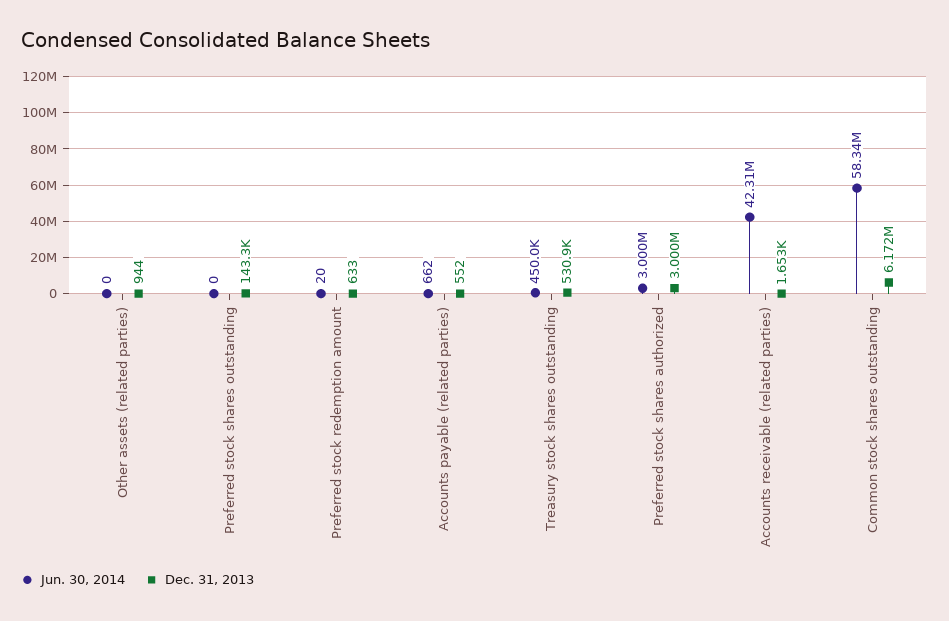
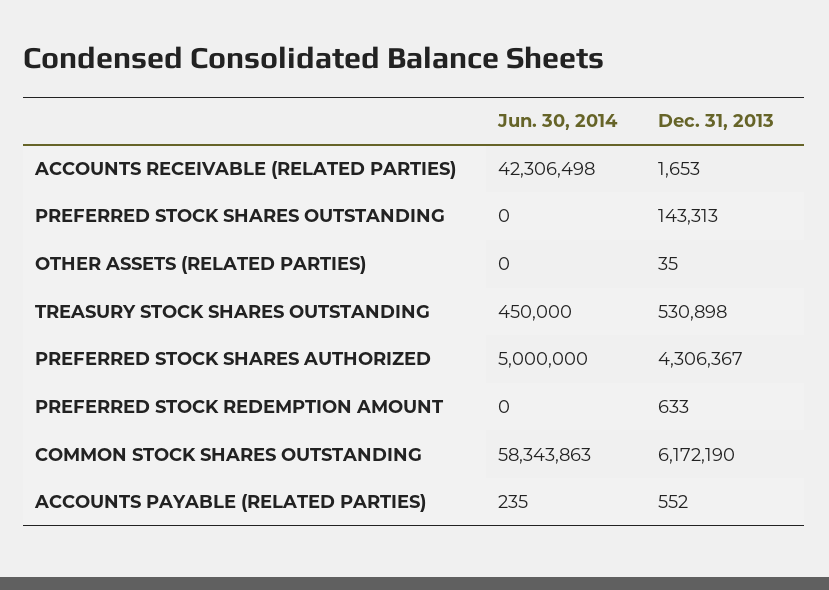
  {
    "Jun. 30, 2014": {
      "Other assets (related parties)": 0,
      "Preferred stock shares outstanding": 0,
-     "Preferred stock redemption amount": 20,
+     "Preferred stock redemption amount": 0,
-     "Accounts payable (related parties)": 662,
+     "Accounts payable (related parties)": 235,
      "Treasury stock shares outstanding": 450000,
-     "Preferred stock shares authorized": 3000000,
+     "Preferred stock shares authorized": 5000000,
      "Accounts receivable (related parties)": 42306498,
      "Common stock shares outstanding": 58343863
    },
    "Dec. 31, 2013": {
-     "Other assets (related parties)": 944,
+     "Other assets (related parties)": 35,
      "Preferred stock shares outstanding": 143313,
      "Preferred stock redemption amount": 633,
      "Accounts payable (related parties)": 552,
      "Treasury stock shares outstanding": 530898,
-     "Preferred stock shares authorized": 3000000,
+     "Preferred stock shares authorized": 4306367,
      "Accounts receivable (related parties)": 1653,
      "Common stock shares outstanding": 6172190
    }
  }

